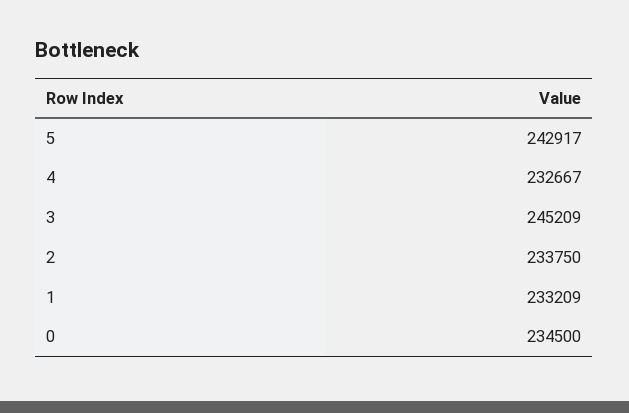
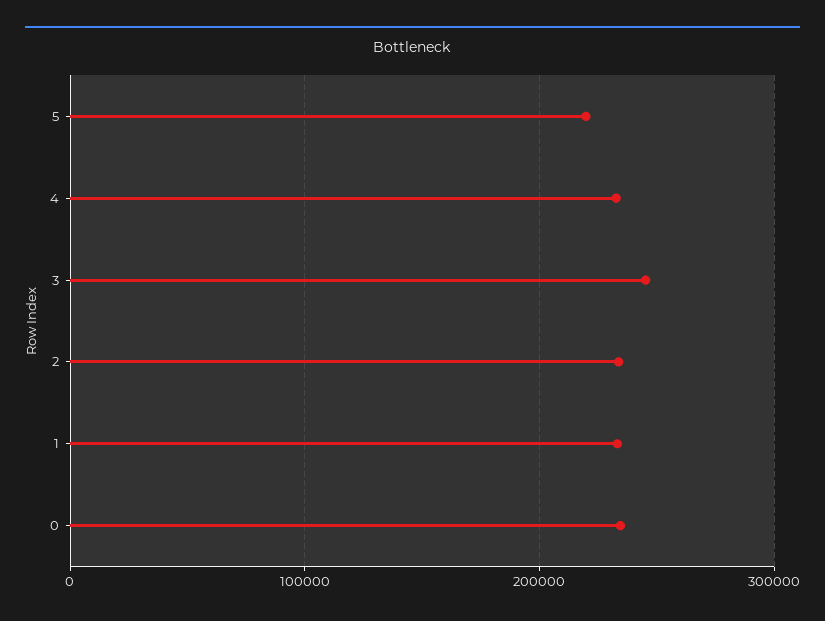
  {
-   "5": 242917,
+   "5": 220000,
    "4": 232667,
    "3": 245209,
    "2": 233750,
    "1": 233209,
    "0": 234500
  }

